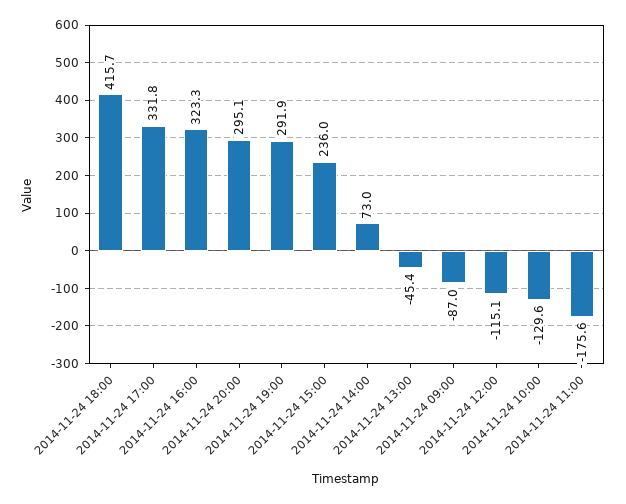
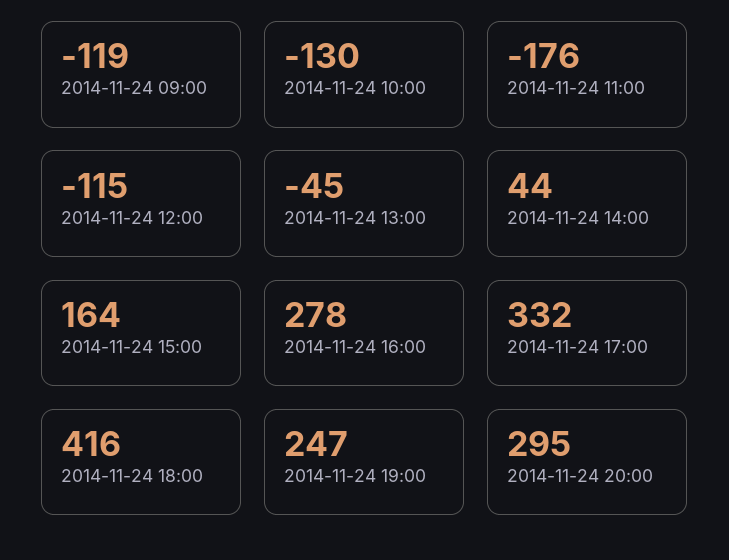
  {
    "2014-11-24 18:00": 415.7,
    "2014-11-24 17:00": 331.8,
-   "2014-11-24 16:00": 323.3,
+   "2014-11-24 16:00": 278,
    "2014-11-24 20:00": 295.1,
-   "2014-11-24 19:00": 291.9,
+   "2014-11-24 19:00": 247,
-   "2014-11-24 15:00": 236,
+   "2014-11-24 15:00": 164,
-   "2014-11-24 14:00": 73,
+   "2014-11-24 14:00": 44,
    "2014-11-24 13:00": -45.4,
-   "2014-11-24 09:00": -87,
+   "2014-11-24 09:00": -119,
    "2014-11-24 12:00": -115.1,
    "2014-11-24 10:00": -129.6,
    "2014-11-24 11:00": -175.6
  }

